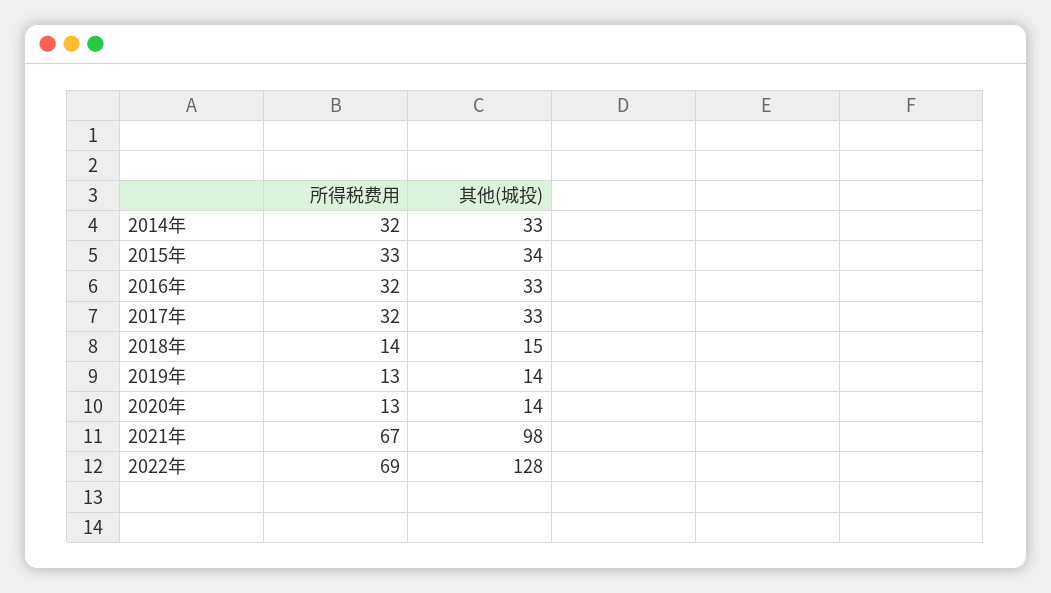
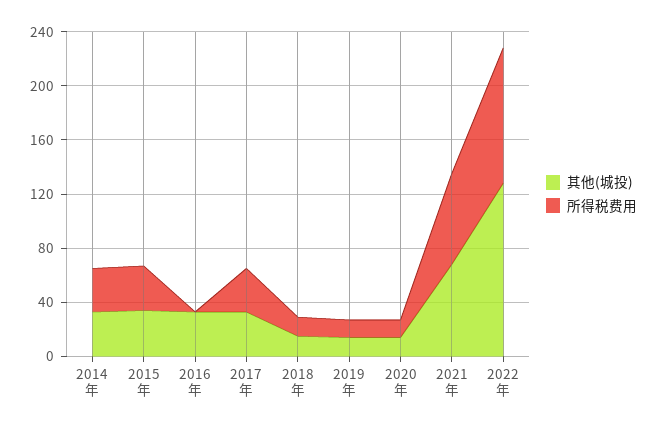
  {
    "所得税费用": {
      "2014年": 32,
      "2015年": 33,
-     "2016年": 32,
+     "2016年": 0,
      "2017年": 32,
      "2018年": 14,
      "2019年": 13,
      "2020年": 13,
      "2021年": 67,
-     "2022年": 69
+     "2022年": 100
    },
    "其他(城投)": {
      "2014年": 33,
      "2015年": 34,
      "2016年": 33,
      "2017年": 33,
      "2018年": 15,
      "2019年": 14,
      "2020年": 14,
-     "2021年": 98,
+     "2021年": 70,
      "2022年": 128
    }
  }

